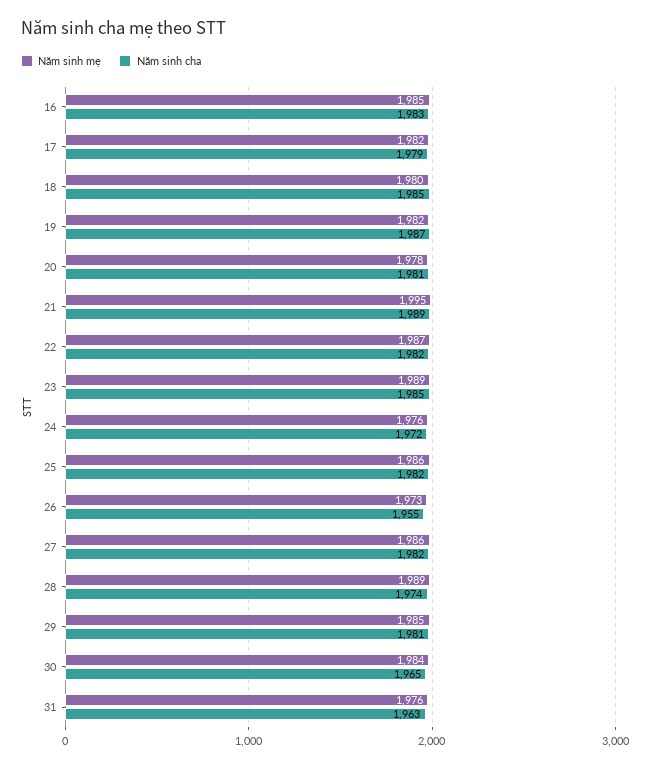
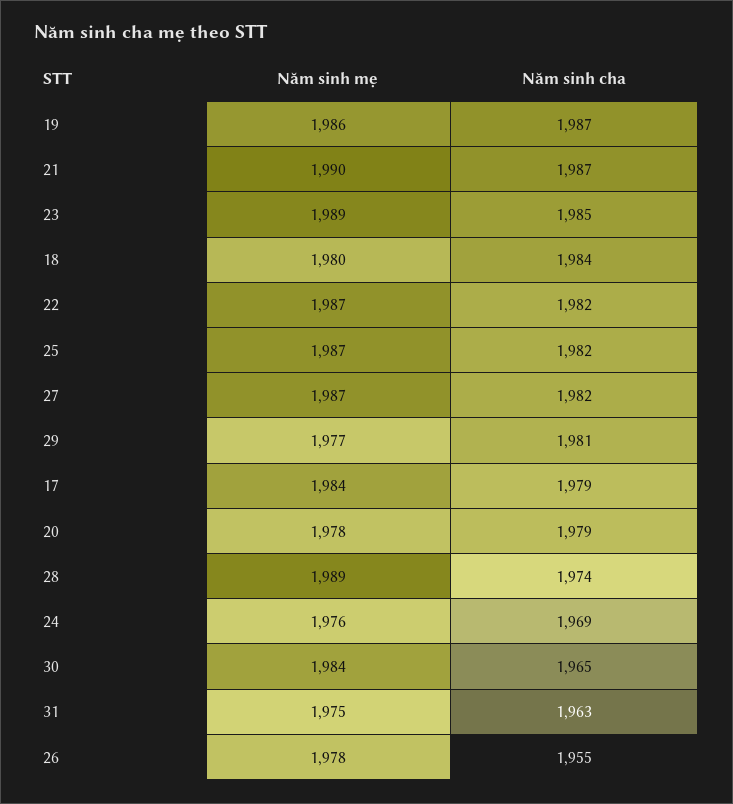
  {
    "Năm sinh mẹ": {
-     "16": 1985,
-     "17": 1982,
+     "17": 1984,
      "18": 1980,
-     "19": 1982,
+     "19": 1986,
      "20": 1978,
-     "21": 1995,
+     "21": 1990,
      "22": 1987,
      "23": 1989,
      "24": 1976,
-     "25": 1986,
+     "25": 1987,
-     "26": 1973,
+     "26": 1978,
-     "27": 1986,
+     "27": 1987,
      "28": 1989,
-     "29": 1985,
+     "29": 1977,
      "30": 1984,
-     "31": 1976
+     "31": 1975
    },
    "Năm sinh cha": {
-     "16": 1983,
      "17": 1979,
-     "18": 1985,
+     "18": 1984,
      "19": 1987,
-     "20": 1981,
+     "20": 1979,
-     "21": 1989,
+     "21": 1987,
      "22": 1982,
      "23": 1985,
-     "24": 1972,
+     "24": 1969,
      "25": 1982,
      "26": 1955,
      "27": 1982,
      "28": 1974,
      "29": 1981,
      "30": 1965,
      "31": 1963
    }
  }

